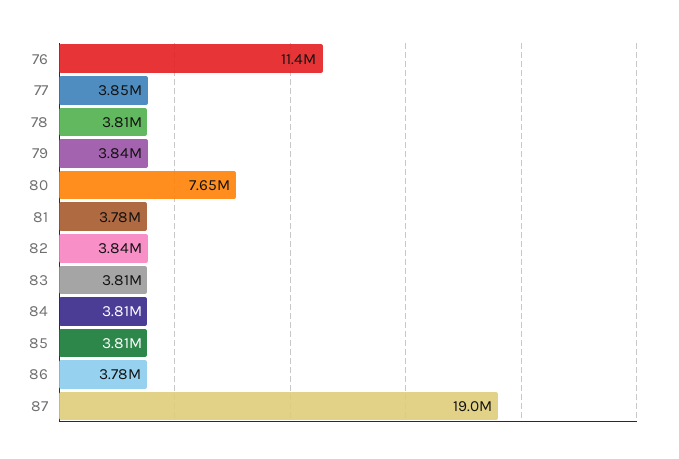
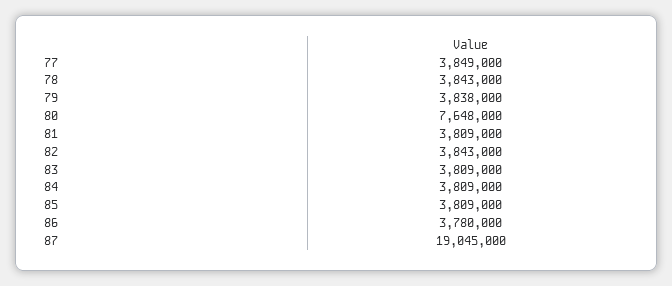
  {
-   "76": 11400000,
    "77": 3849000,
-   "78": 3810000,
+   "78": 3843000,
    "79": 3838000,
    "80": 7648000,
-   "81": 3780000,
+   "81": 3809000,
    "82": 3843000,
    "83": 3809000,
    "84": 3809000,
    "85": 3809000,
    "86": 3780000,
    "87": 19045000
  }

